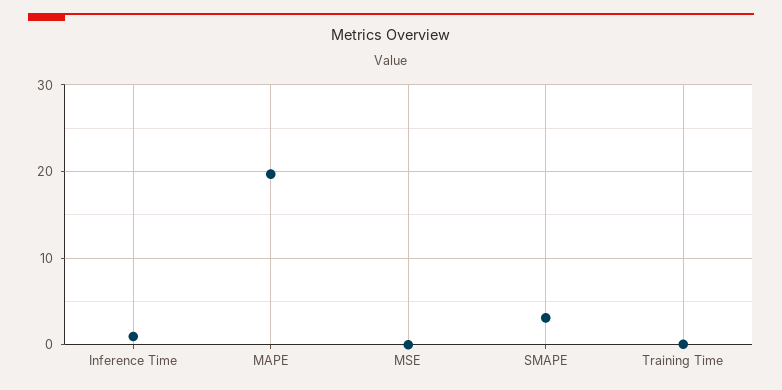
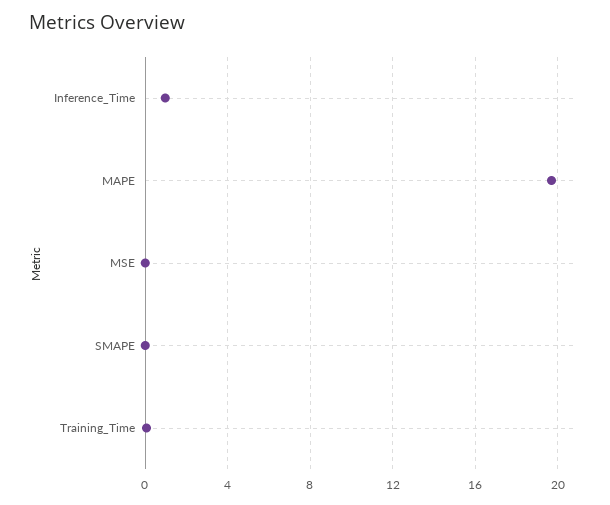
  {
    "Inference Time": 1,
    "MAPE": 19.5,
    "MSE": 0,
-   "SMAPE": 3,
+   "SMAPE": 0,
    "Training Time": 0
  }

